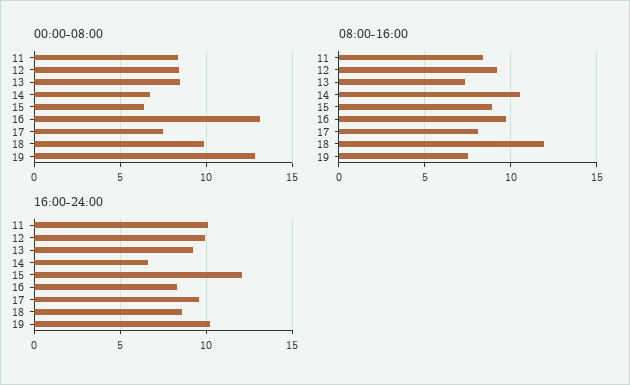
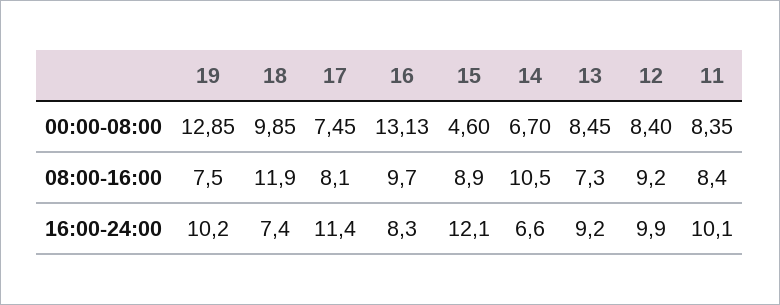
  {
    "00:00-08:00": {
      "11": 8.35,
      "12": 8.4,
      "13": 8.45,
      "14": 6.7,
-     "15": 6.5,
+     "15": 4.6,
      "16": 13.13,
      "17": 7.45,
      "18": 9.85,
      "19": 12.85
    },
    "08:00-16:00": {
      "11": 8.4,
      "12": 9.2,
      "13": 7.3,
      "14": 10.5,
      "15": 8.9,
      "16": 9.7,
      "17": 8.1,
      "18": 11.9,
      "19": 7.5
    },
    "16:00-24:00": {
      "11": 10.1,
      "12": 9.9,
      "13": 9.2,
      "14": 6.6,
      "15": 12.1,
      "16": 8.3,
-     "17": 9.5,
+     "17": 11.4,
-     "18": 8.5,
+     "18": 7.4,
      "19": 10.2
    }
  }

